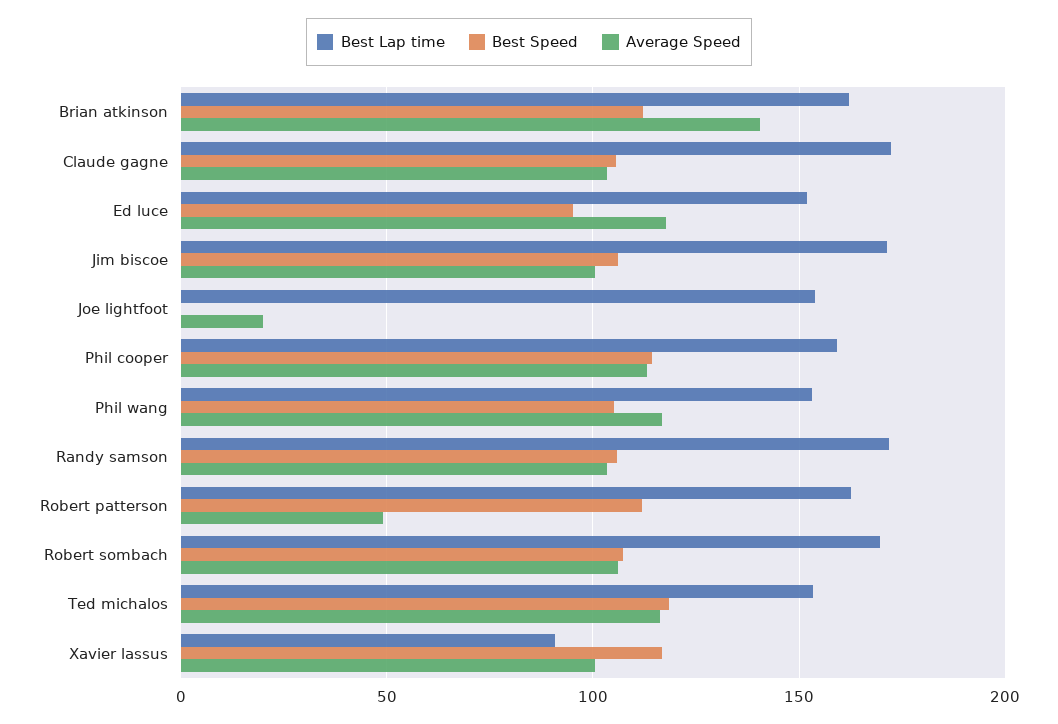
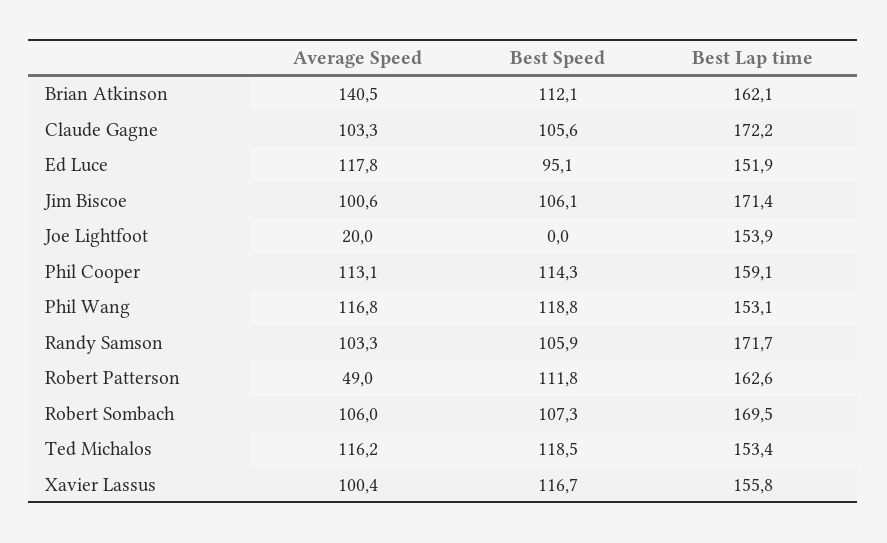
  {
    "Best Lap time": {
      "Brian atkinson": 162.1,
      "Claude gagne": 172.2,
      "Ed luce": 151.9,
      "Jim biscoe": 171.4,
      "Joe lightfoot": 153.9,
      "Phil cooper": 159.1,
      "Phil wang": 153.1,
      "Randy samson": 171.7,
      "Robert patterson": 162.6,
      "Robert sombach": 169.5,
      "Ted michalos": 153.4,
-     "Xavier lassus": 90
+     "Xavier lassus": 155.8
    },
    "Best Speed": {
      "Brian atkinson": 112.1,
      "Claude gagne": 105.6,
      "Ed luce": 95.1,
      "Jim biscoe": 106.1,
      "Joe lightfoot": 0,
      "Phil cooper": 114.3,
-     "Phil wang": 105,
+     "Phil wang": 118.8,
      "Randy samson": 105.9,
      "Robert patterson": 111.8,
      "Robert sombach": 107.3,
      "Ted michalos": 118.5,
      "Xavier lassus": 116.7
    },
    "Average Speed": {
      "Brian atkinson": 140.5,
      "Claude gagne": 103.3,
      "Ed luce": 117.8,
      "Jim biscoe": 100.6,
      "Joe lightfoot": 20,
      "Phil cooper": 113.1,
      "Phil wang": 116.8,
      "Randy samson": 103.3,
      "Robert patterson": 49,
      "Robert sombach": 106,
      "Ted michalos": 116.2,
      "Xavier lassus": 100.4
    }
  }

